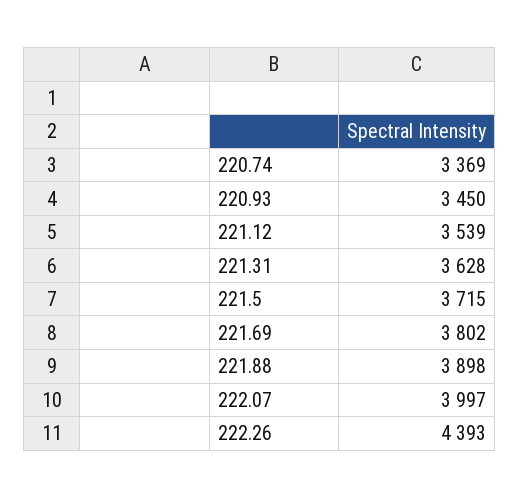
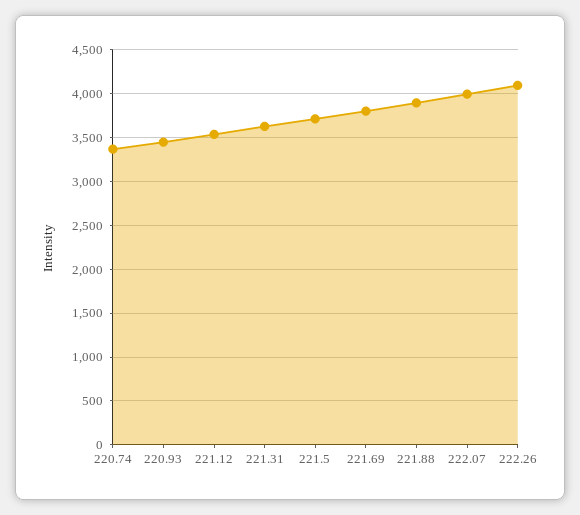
  {
    "220.74": 3369,
    "220.93": 3450,
    "221.12": 3539,
    "221.31": 3628,
    "221.5": 3715,
    "221.69": 3802,
    "221.88": 3898,
    "222.07": 3997,
-   "222.26": 4393
+   "222.26": 4100
  }

